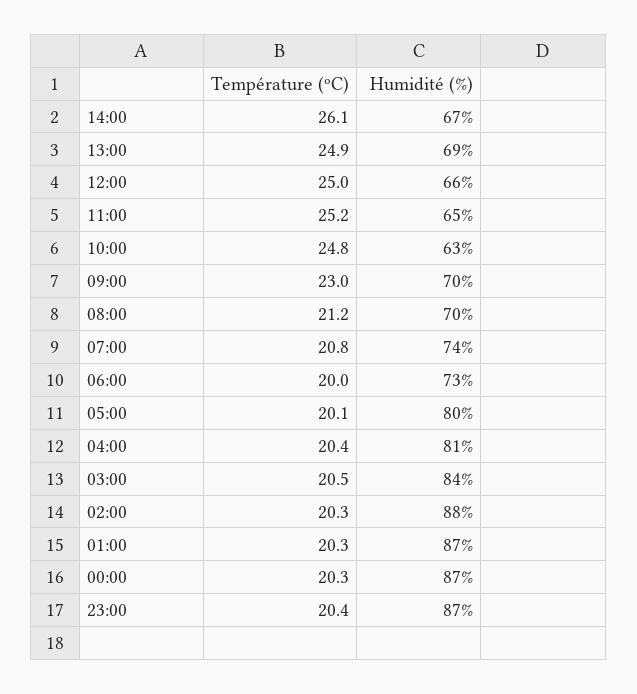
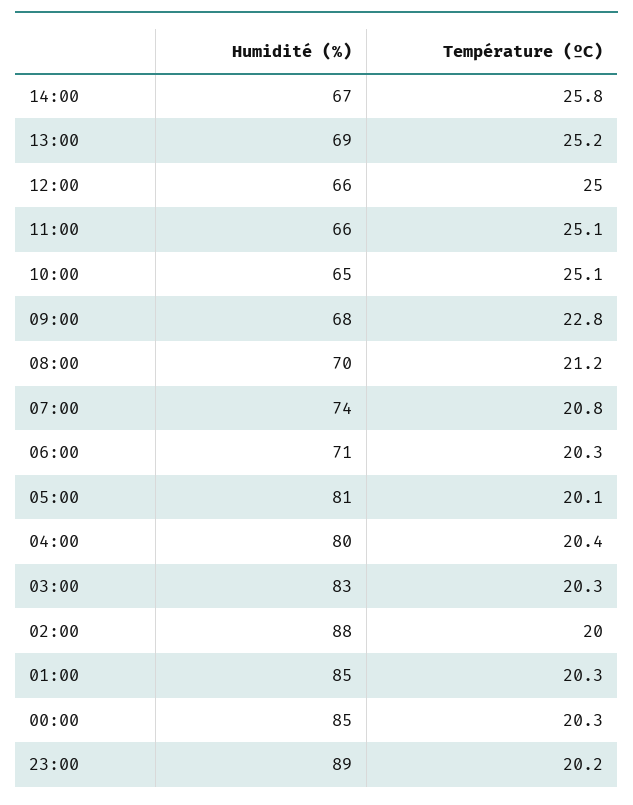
  {
    "Température (ºC)": {
-     "14:00": 26.1,
+     "14:00": 25.8,
-     "13:00": 24.9,
+     "13:00": 25.2,
      "12:00": 25,
-     "11:00": 25.2,
+     "11:00": 25.1,
-     "10:00": 24.8,
+     "10:00": 25.1,
-     "09:00": 23,
+     "09:00": 22.8,
      "08:00": 21.2,
      "07:00": 20.8,
-     "06:00": 20,
+     "06:00": 20.3,
      "05:00": 20.1,
      "04:00": 20.4,
-     "03:00": 20.5,
+     "03:00": 20.3,
-     "02:00": 20.3,
+     "02:00": 20,
      "01:00": 20.3,
      "00:00": 20.3,
-     "23:00": 20.4
+     "23:00": 20.2
    },
    "Humidité (%)": {
      "14:00": 67,
      "13:00": 69,
      "12:00": 66,
-     "11:00": 65,
+     "11:00": 66,
-     "10:00": 63,
+     "10:00": 65,
-     "09:00": 70,
+     "09:00": 68,
      "08:00": 70,
      "07:00": 74,
-     "06:00": 73,
+     "06:00": 71,
-     "05:00": 80,
+     "05:00": 81,
-     "04:00": 81,
+     "04:00": 80,
-     "03:00": 84,
+     "03:00": 83,
      "02:00": 88,
-     "01:00": 87,
+     "01:00": 85,
-     "00:00": 87,
+     "00:00": 85,
-     "23:00": 87
+     "23:00": 89
    }
  }

